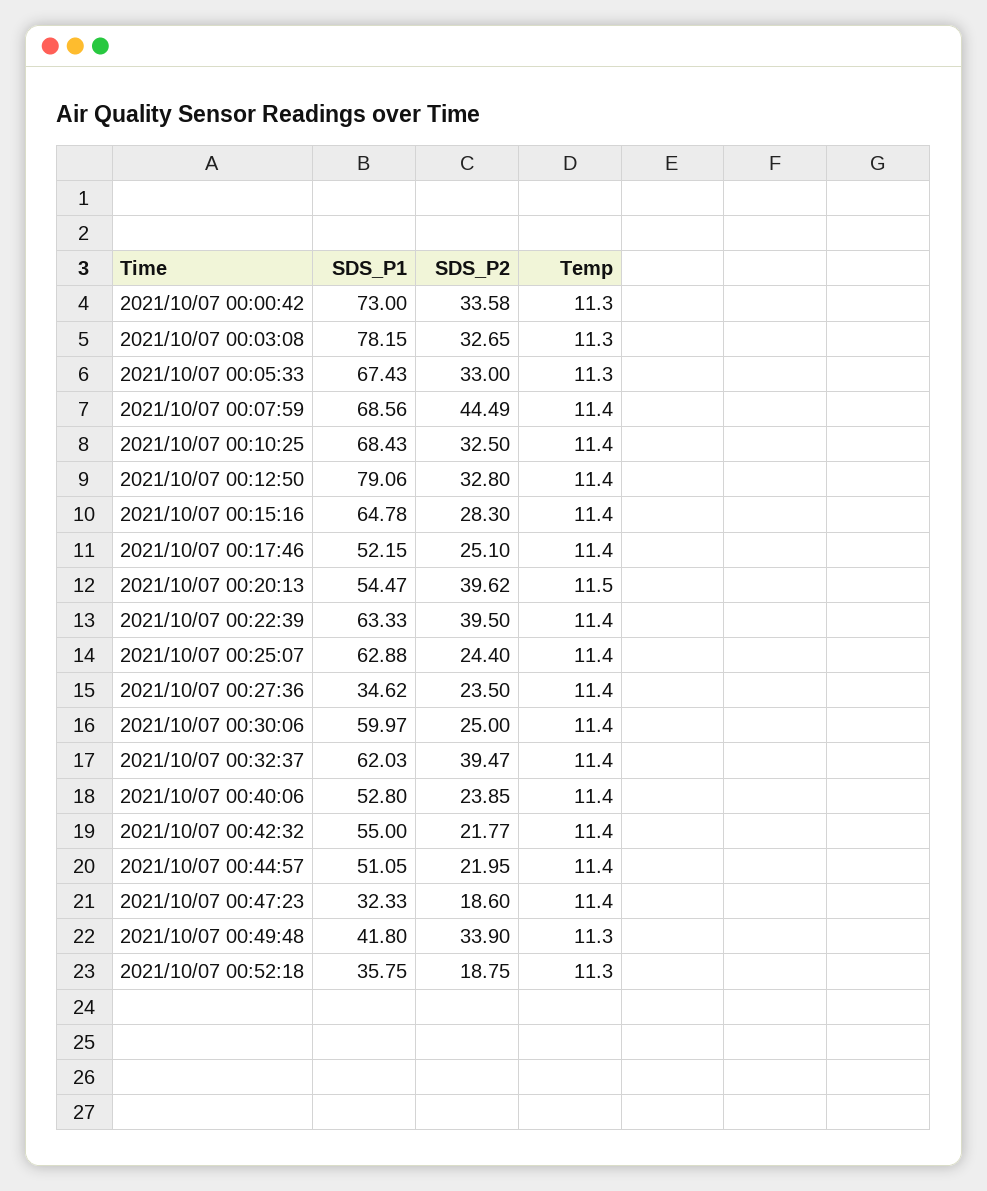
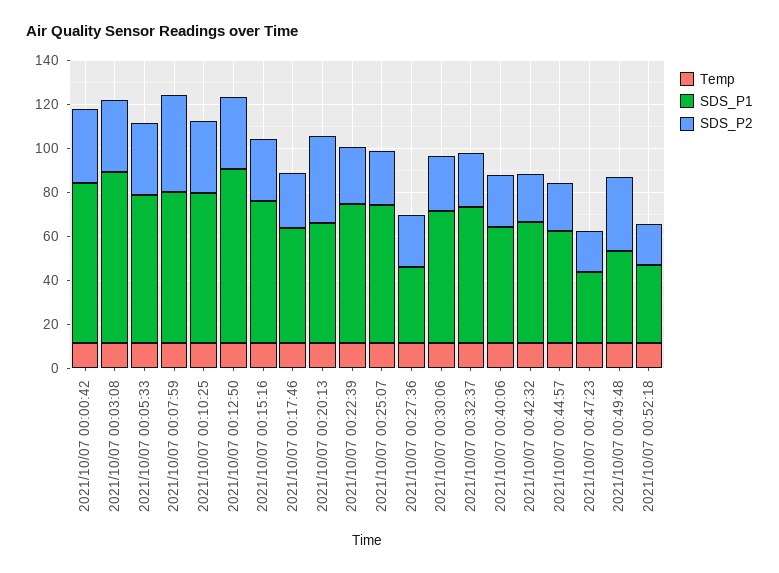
  {
    "SDS_P1": {
      "2021/10/07 00:00:42": 73,
      "2021/10/07 00:03:08": 78.15,
      "2021/10/07 00:05:33": 67.43,
      "2021/10/07 00:07:59": 68.56,
      "2021/10/07 00:10:25": 68.43,
      "2021/10/07 00:12:50": 79.06,
      "2021/10/07 00:15:16": 64.78,
      "2021/10/07 00:17:46": 52.15,
      "2021/10/07 00:20:13": 54.47,
      "2021/10/07 00:22:39": 63.33,
      "2021/10/07 00:25:07": 62.88,
      "2021/10/07 00:27:36": 34.62,
      "2021/10/07 00:30:06": 59.97,
      "2021/10/07 00:32:37": 62.03,
      "2021/10/07 00:40:06": 52.8,
      "2021/10/07 00:42:32": 55,
      "2021/10/07 00:44:57": 51.05,
      "2021/10/07 00:47:23": 32.33,
      "2021/10/07 00:49:48": 41.8,
      "2021/10/07 00:52:18": 35.75
    },
    "SDS_P2": {
      "2021/10/07 00:00:42": 33.58,
      "2021/10/07 00:03:08": 32.65,
      "2021/10/07 00:05:33": 33,
      "2021/10/07 00:07:59": 44.49,
      "2021/10/07 00:10:25": 32.5,
      "2021/10/07 00:12:50": 32.8,
      "2021/10/07 00:15:16": 28.3,
      "2021/10/07 00:17:46": 25.1,
      "2021/10/07 00:20:13": 39.62,
-     "2021/10/07 00:22:39": 39.5,
+     "2021/10/07 00:22:39": 25,
      "2021/10/07 00:25:07": 24.4,
      "2021/10/07 00:27:36": 23.5,
      "2021/10/07 00:30:06": 25,
-     "2021/10/07 00:32:37": 39.47,
+     "2021/10/07 00:32:37": 25,
      "2021/10/07 00:40:06": 23.85,
      "2021/10/07 00:42:32": 21.77,
      "2021/10/07 00:44:57": 21.95,
      "2021/10/07 00:47:23": 18.6,
      "2021/10/07 00:49:48": 33.9,
      "2021/10/07 00:52:18": 18.75
    },
    "Temp": {
      "2021/10/07 00:00:42": 11.3,
      "2021/10/07 00:03:08": 11.3,
      "2021/10/07 00:05:33": 11.3,
      "2021/10/07 00:07:59": 11.4,
      "2021/10/07 00:10:25": 11.4,
      "2021/10/07 00:12:50": 11.4,
      "2021/10/07 00:15:16": 11.4,
      "2021/10/07 00:17:46": 11.4,
      "2021/10/07 00:20:13": 11.5,
      "2021/10/07 00:22:39": 11.4,
      "2021/10/07 00:25:07": 11.4,
      "2021/10/07 00:27:36": 11.4,
      "2021/10/07 00:30:06": 11.4,
      "2021/10/07 00:32:37": 11.4,
      "2021/10/07 00:40:06": 11.4,
      "2021/10/07 00:42:32": 11.4,
      "2021/10/07 00:44:57": 11.4,
      "2021/10/07 00:47:23": 11.4,
      "2021/10/07 00:49:48": 11.3,
      "2021/10/07 00:52:18": 11.3
    }
  }

